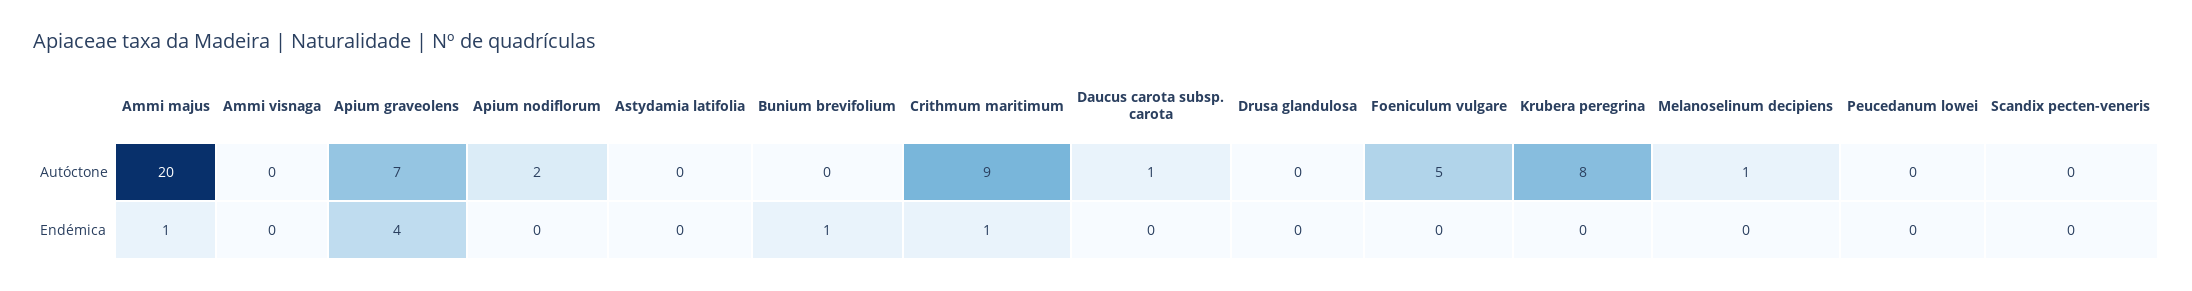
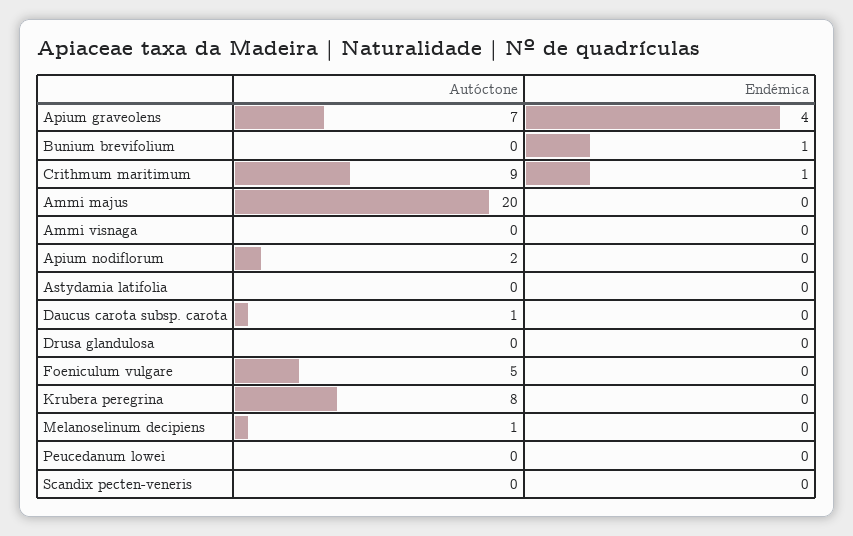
  {
    "Ammi majus": {
      "Autóctone": 20,
-     "Endémica": 1
+     "Endémica": 0
    },
    "Ammi visnaga": {
      "Autóctone": 0,
      "Endémica": 0
    },
    "Apium graveolens": {
      "Autóctone": 7,
      "Endémica": 4
    },
    "Apium nodiflorum": {
      "Autóctone": 2,
      "Endémica": 0
    },
    "Astydamia latifolia": {
      "Autóctone": 0,
      "Endémica": 0
    },
    "Bunium brevifolium": {
      "Autóctone": 0,
      "Endémica": 1
    },
    "Crithmum maritimum": {
      "Autóctone": 9,
      "Endémica": 1
    },
    "Daucus carota subsp. carota": {
      "Autóctone": 1,
      "Endémica": 0
    },
    "Drusa glandulosa": {
      "Autóctone": 0,
      "Endémica": 0
    },
    "Foeniculum vulgare": {
      "Autóctone": 5,
      "Endémica": 0
    },
    "Krubera peregrina": {
      "Autóctone": 8,
      "Endémica": 0
    },
    "Melanoselinum decipiens": {
      "Autóctone": 1,
      "Endémica": 0
    },
    "Peucedanum lowei": {
      "Autóctone": 0,
      "Endémica": 0
    },
    "Scandix pecten-veneris": {
      "Autóctone": 0,
      "Endémica": 0
    }
  }

